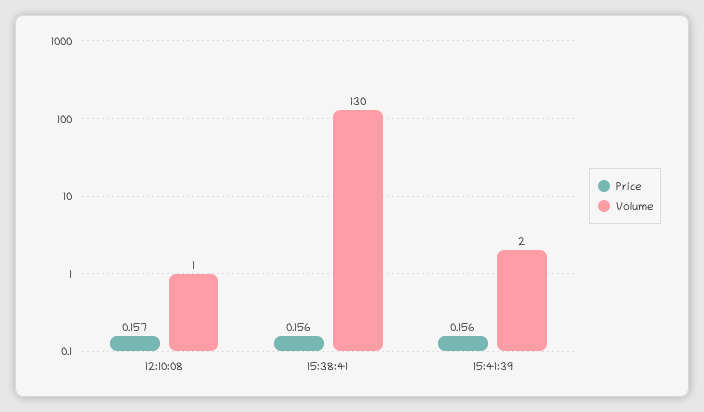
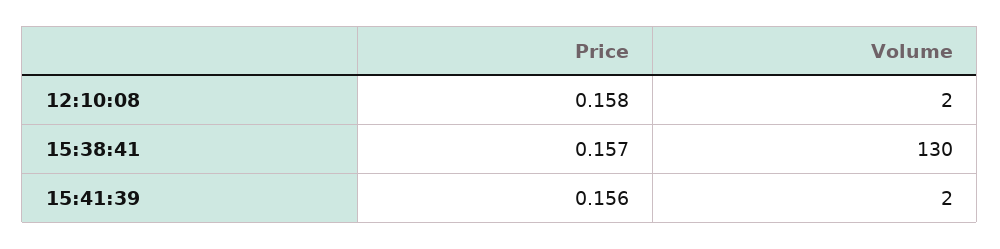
  {
    "Price": {
-     "12:10:08": 0.157,
+     "12:10:08": 0.158,
-     "15:38:41": 0.156,
+     "15:38:41": 0.157,
      "15:41:39": 0.156
    },
    "Volume": {
-     "12:10:08": 1,
+     "12:10:08": 2,
      "15:38:41": 130,
      "15:41:39": 2
    }
  }

